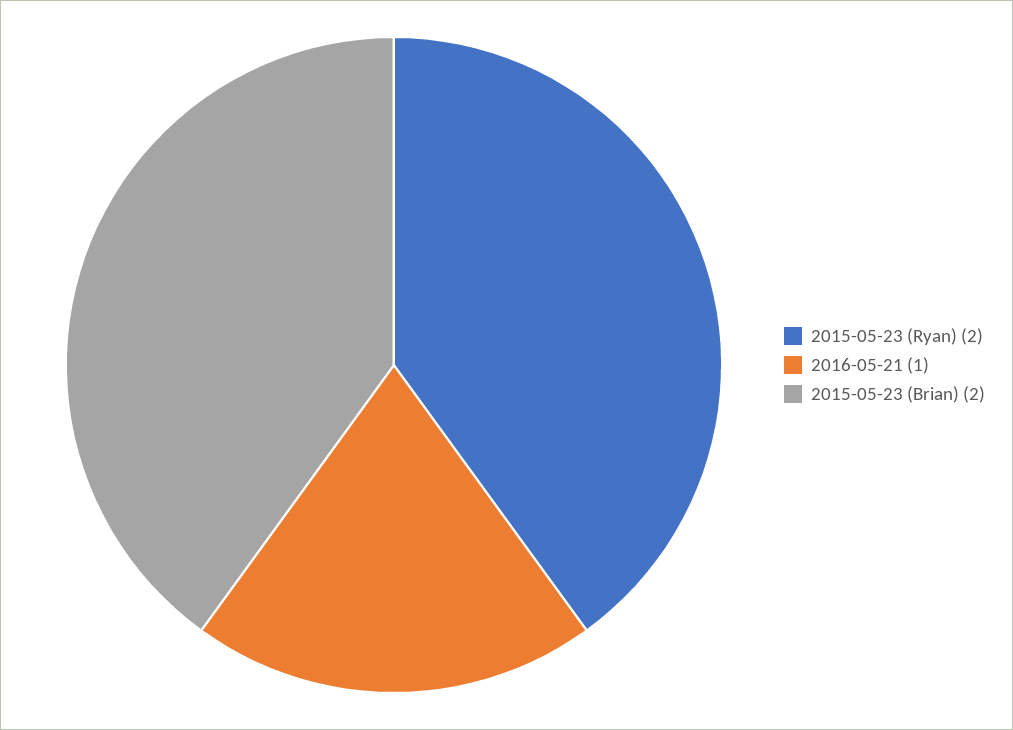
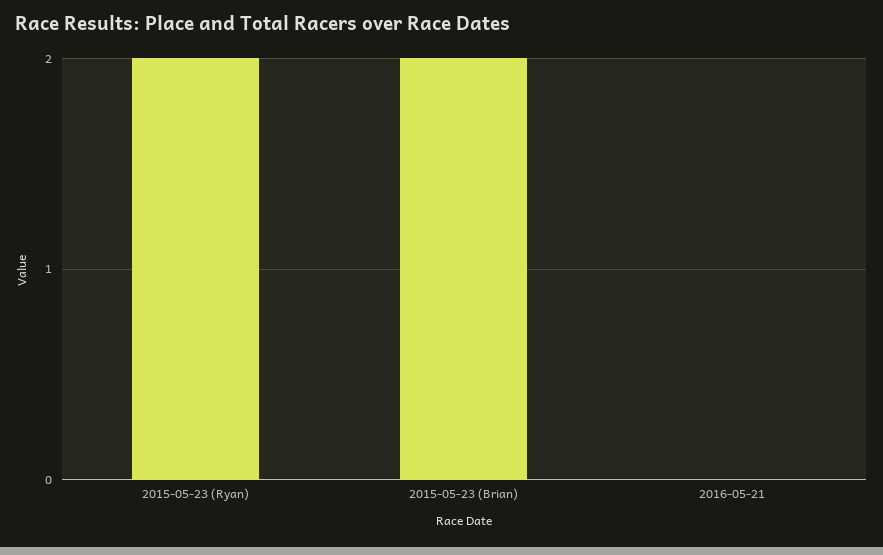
  {
    "2015-05-23 (Ryan)": 2,
-   "2016-05-21": 1,
+   "2016-05-21": 0,
    "2015-05-23 (Brian)": 2
  }

